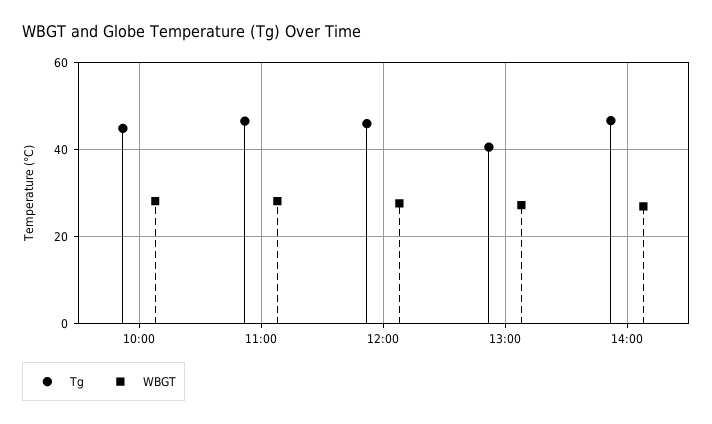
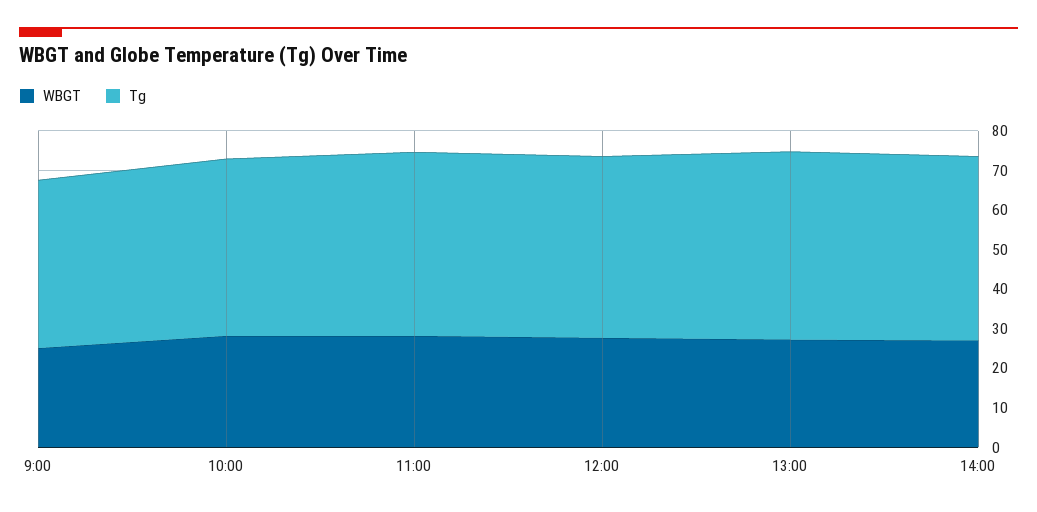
  {
    "Tg": {
      "10:00": 44,
      "11:00": 46,
      "12:00": 46,
-     "13:00": 40,
+     "13:00": 47.5,
-     "14:00": 46
+     "14:00": 46,
+     "9:00": 42.5
    },
    "WBGT": {
      "10:00": 28,
      "11:00": 28,
      "12:00": 28,
      "13:00": 28,
-     "14:00": 26
+     "14:00": 26,
+     "9:00": 25
    }
  }

